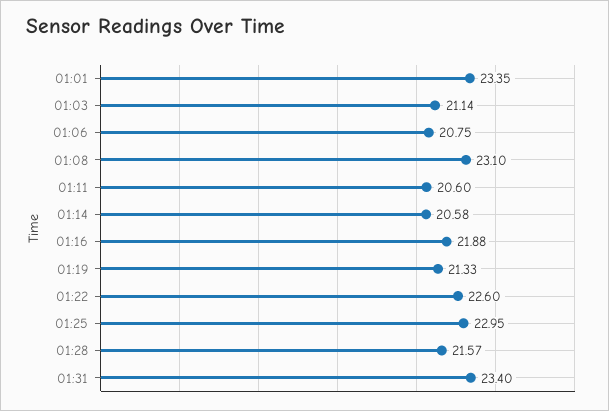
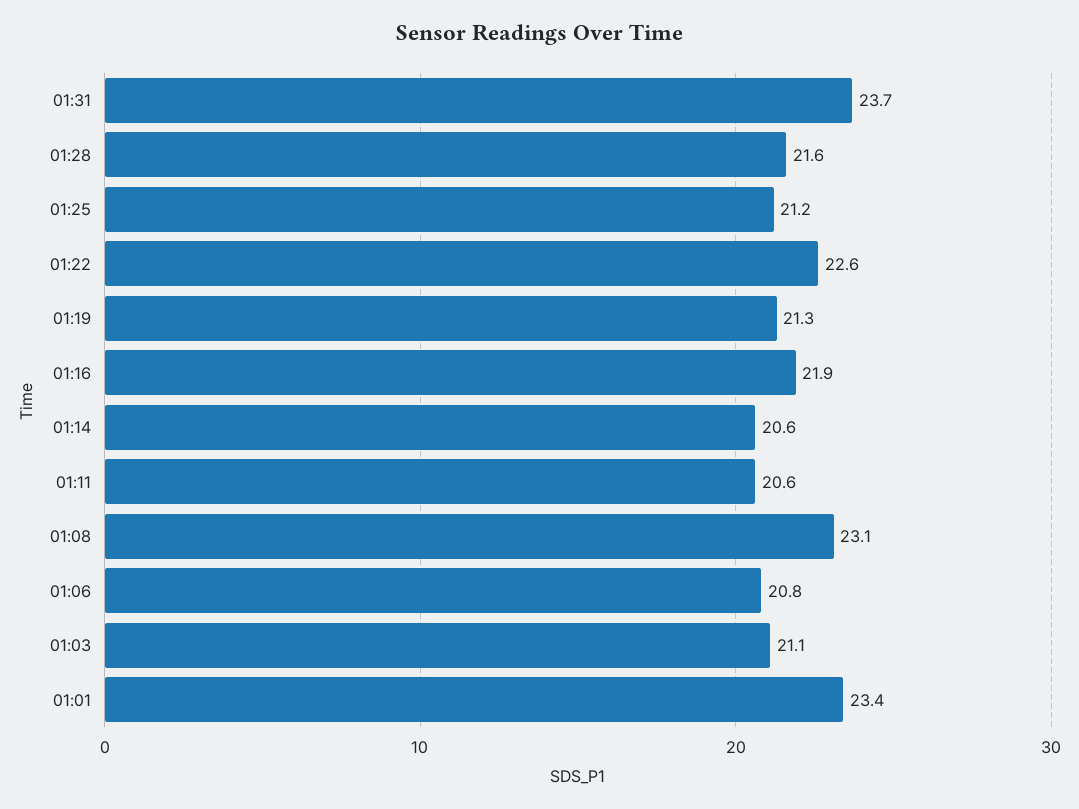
  {
    "01:01": 23.35,
    "01:03": 21.14,
    "01:06": 20.75,
    "01:08": 23.1,
    "01:11": 20.6,
    "01:14": 20.58,
    "01:16": 21.88,
    "01:19": 21.33,
    "01:22": 22.6,
-   "01:25": 22.95,
+   "01:25": 21.2,
    "01:28": 21.57,
-   "01:31": 23.4
+   "01:31": 23.7
  }

